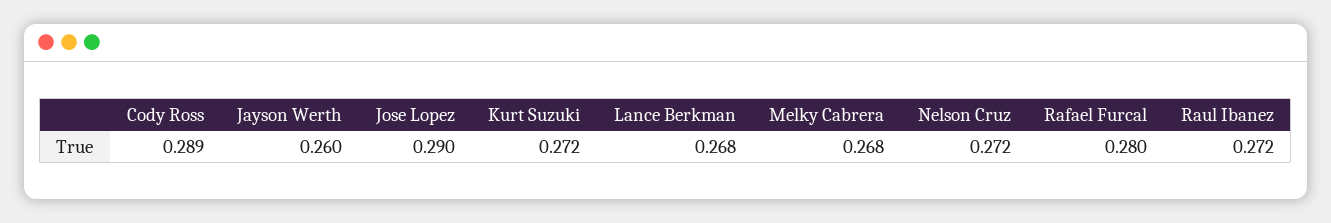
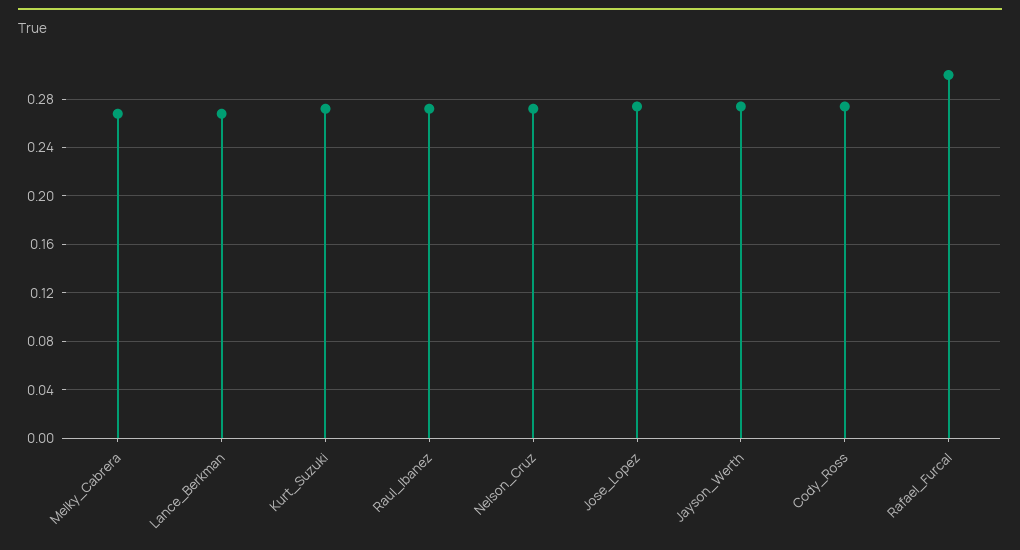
  {
-   "Cody Ross": 0.289,
+   "Cody Ross": 0.275,
-   "Jayson Werth": 0.26,
+   "Jayson Werth": 0.275,
-   "Jose Lopez": 0.29,
+   "Jose Lopez": 0.275,
    "Kurt Suzuki": 0.272,
    "Lance Berkman": 0.268,
    "Melky Cabrera": 0.268,
    "Nelson Cruz": 0.272,
-   "Rafael Furcal": 0.28,
+   "Rafael Furcal": 0.3,
    "Raul Ibanez": 0.272
  }

